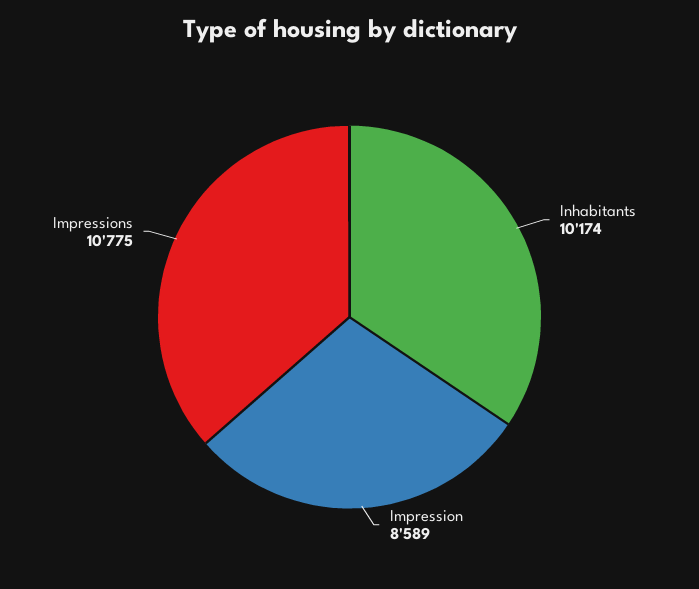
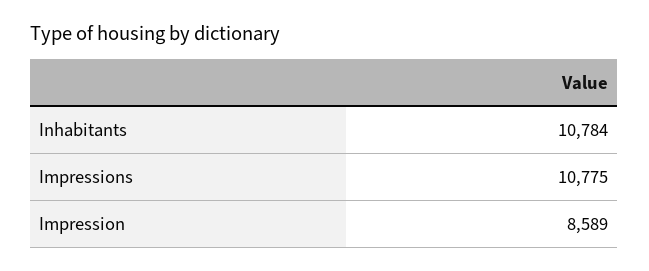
  {
-   "Inhabitants": 10174,
+   "Inhabitants": 10784,
    "Impression": 8589,
    "Impressions": 10775
  }

